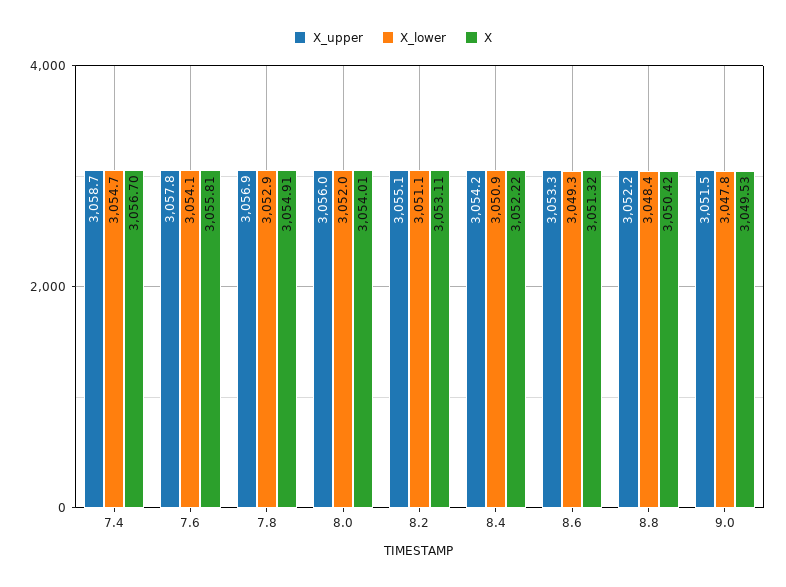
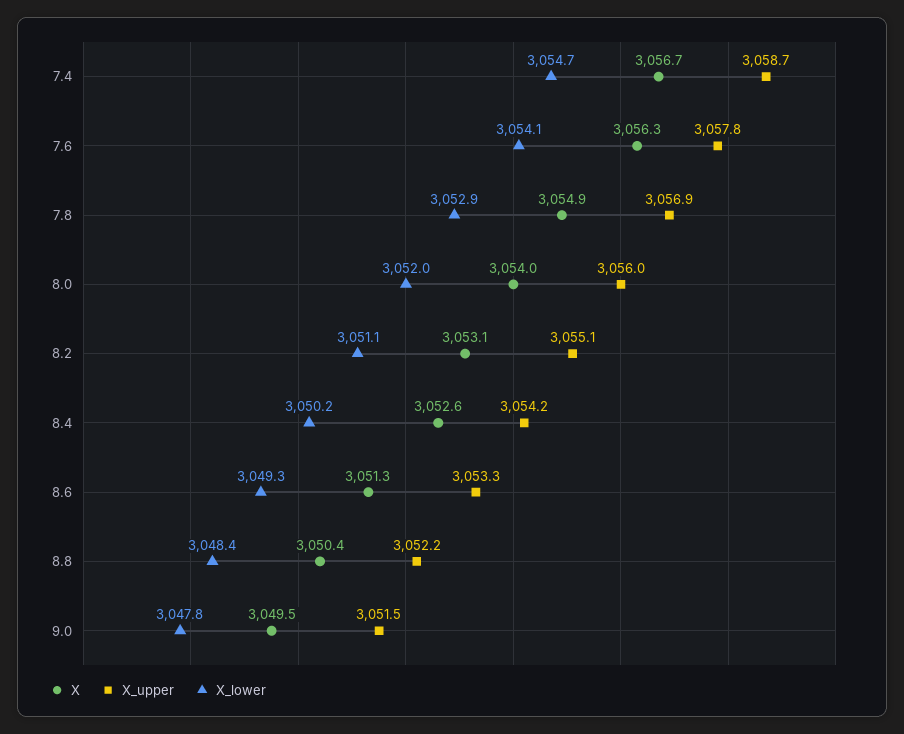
  {
    "X_upper": {
      "7.4": 3058.7,
      "7.6": 3057.8,
      "7.8": 3056.9,
      "8.0": 3056,
      "8.2": 3055.1,
      "8.4": 3054.2,
      "8.6": 3053.3,
      "8.8": 3052.2,
      "9.0": 3051.5
    },
    "X_lower": {
      "7.4": 3054.7,
      "7.6": 3054.1,
      "7.8": 3052.9,
      "8.0": 3052,
      "8.2": 3051.1,
-     "8.4": 3050.9,
+     "8.4": 3050.2,
      "8.6": 3049.3,
      "8.8": 3048.4,
      "9.0": 3047.8
    },
    "X": {
      "7.4": 3056.7,
-     "7.6": 3055.81,
+     "7.6": 3056.3,
      "7.8": 3054.91,
      "8.0": 3054.01,
      "8.2": 3053.11,
-     "8.4": 3052.22,
+     "8.4": 3052.6,
      "8.6": 3051.32,
      "8.8": 3050.42,
      "9.0": 3049.53
    }
  }

